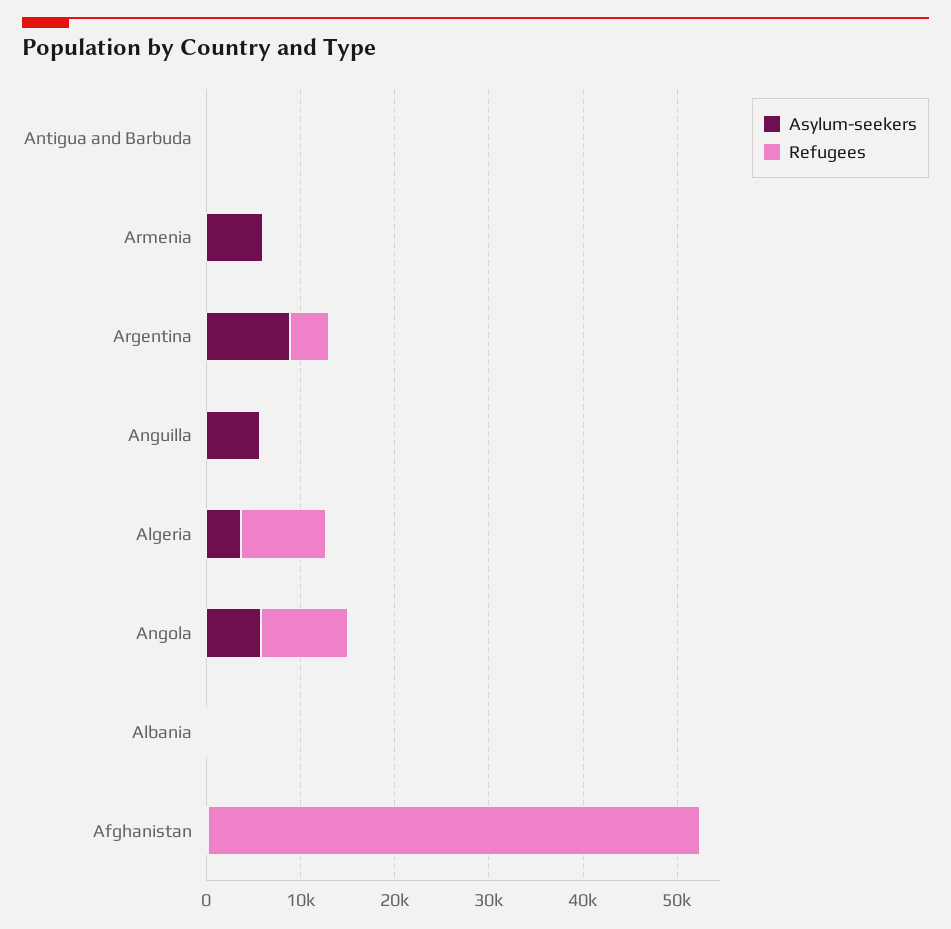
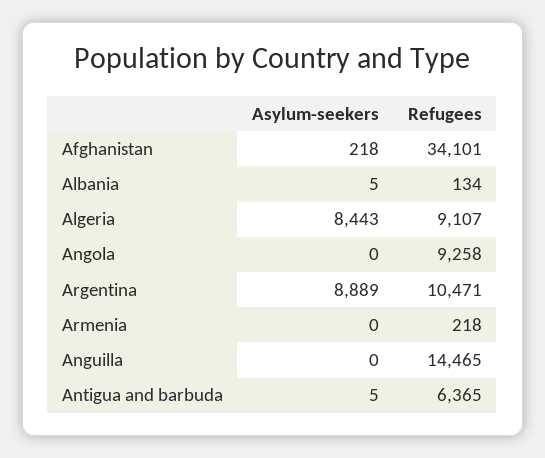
  {
    "Asylum-seekers": {
      "Antigua and Barbuda": 5,
-     "Armenia": 6000,
+     "Armenia": 0,
      "Argentina": 8889,
-     "Anguilla": 6000,
+     "Anguilla": 0,
-     "Algeria": 4000,
+     "Algeria": 8443,
-     "Angola": 6000,
+     "Angola": 0,
      "Albania": 5,
      "Afghanistan": 218
    },
    "Refugees": {
-     "Antigua and Barbuda": 0,
+     "Antigua and Barbuda": 6365,
      "Armenia": 218,
-     "Argentina": 4000,
+     "Argentina": 10471,
-     "Anguilla": 0,
+     "Anguilla": 14465,
      "Algeria": 9107,
      "Angola": 9258,
      "Albania": 134,
-     "Afghanistan": 52000
+     "Afghanistan": 34101
    }
  }

